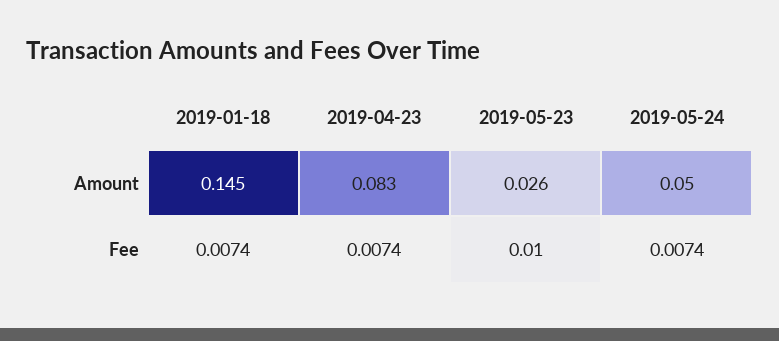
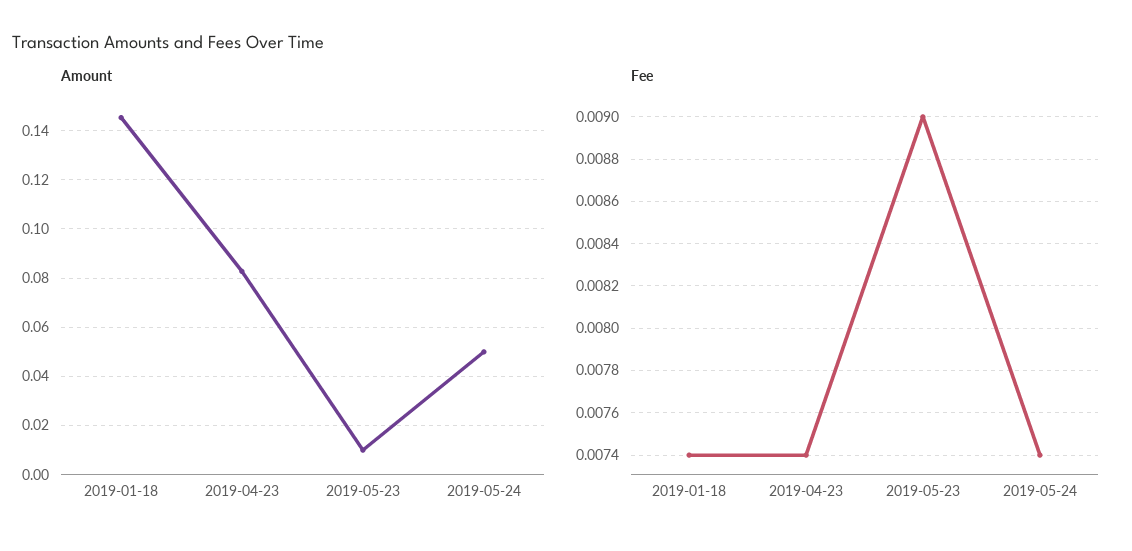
  {
    "Amount": {
      "2019-01-18": 0.145,
      "2019-04-23": 0.083,
-     "2019-05-23": 0.026,
+     "2019-05-23": 0.01,
      "2019-05-24": 0.05
    },
    "Fee": {
      "2019-01-18": 0.0074,
      "2019-04-23": 0.0074,
-     "2019-05-23": 0.01,
+     "2019-05-23": 0.009,
      "2019-05-24": 0.0074
    }
  }

